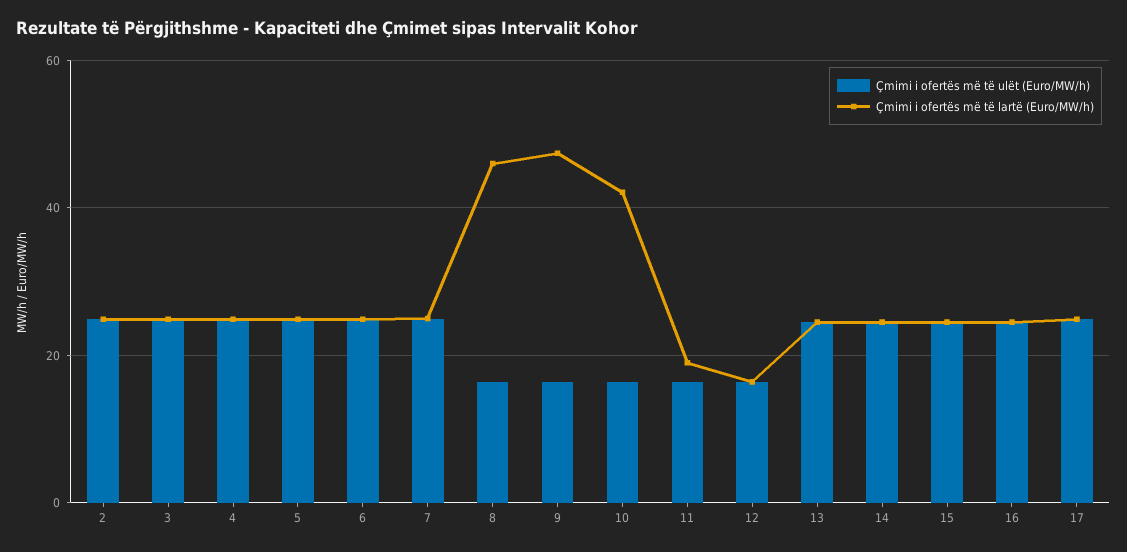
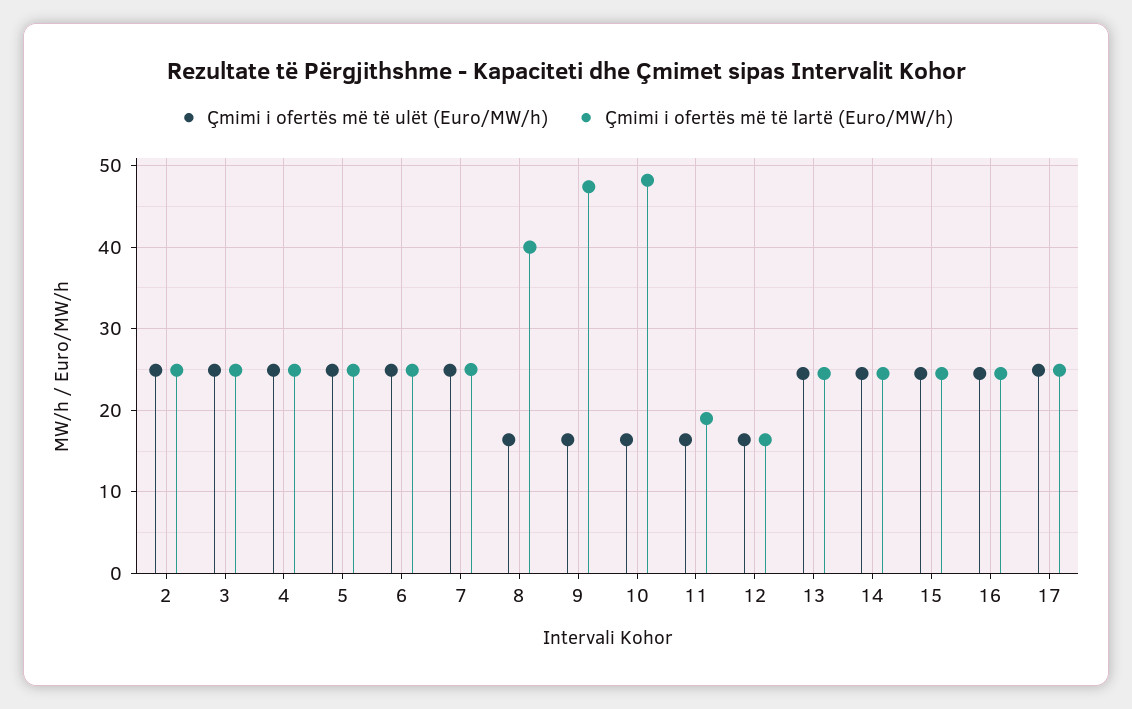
  {
    "Çmimi i ofertës më të ulët (Euro/MW/h)": {
      "2": 25,
      "3": 25,
      "4": 25,
      "5": 25,
      "6": 25,
      "7": 25,
      "8": 16,
      "9": 16,
      "10": 16,
      "11": 16,
      "12": 16,
      "13": 25,
      "14": 25,
      "15": 25,
      "16": 25,
      "17": 25
    },
    "Çmimi i ofertës më të lartë (Euro/MW/h)": {
      "2": 25,
      "3": 25,
      "4": 25,
      "5": 25,
      "6": 25,
      "7": 25,
-     "8": 46,
+     "8": 40,
      "9": 47,
-     "10": 42,
+     "10": 48,
      "11": 19,
      "12": 16,
      "13": 25,
      "14": 25,
      "15": 25,
      "16": 25,
      "17": 25
    }
  }

